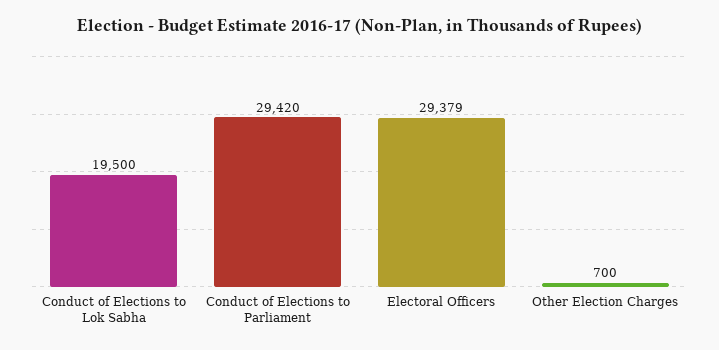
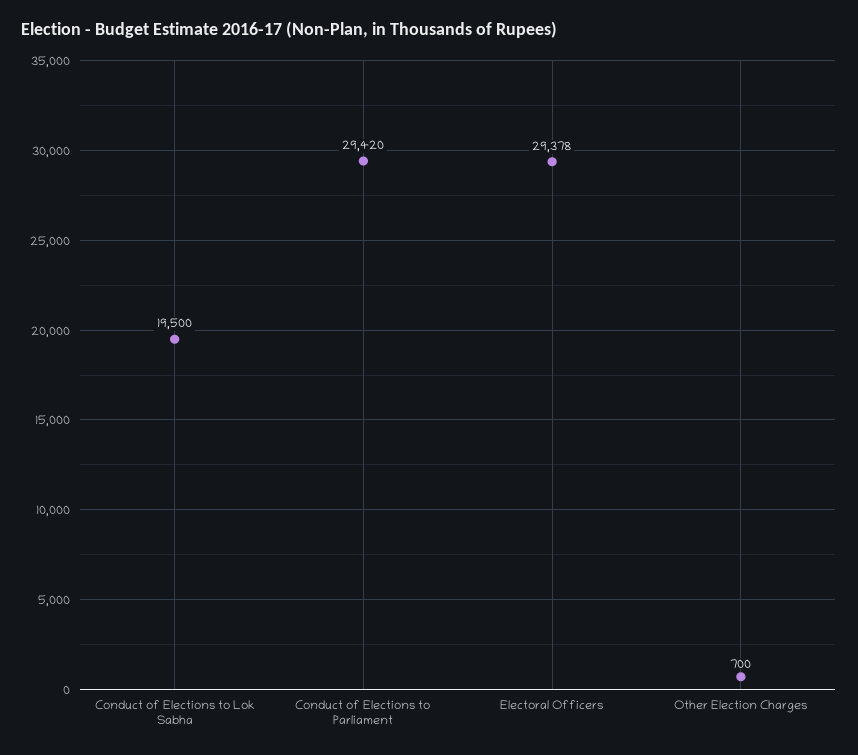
  {
    "Conduct of Elections to Lok Sabha": 19500,
    "Conduct of Elections to Parliament": 29420,
-   "Electoral Officers": 29379,
+   "Electoral Officers": 29378,
    "Other Election Charges": 700
  }

